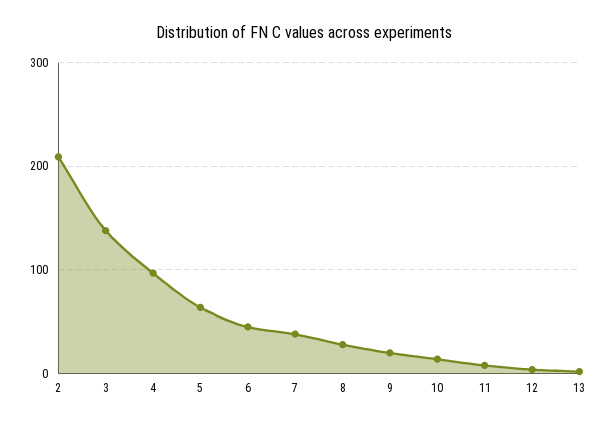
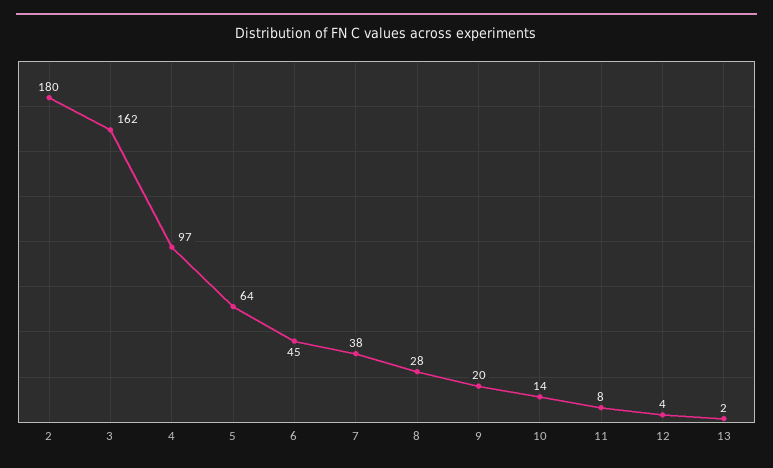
  {
-   "2": 210,
+   "2": 180,
-   "3": 140,
+   "3": 162,
    "4": 97,
    "5": 64,
    "6": 45,
    "7": 38,
    "8": 28,
    "9": 20,
    "10": 14,
    "11": 8,
    "12": 4,
    "13": 2
  }

